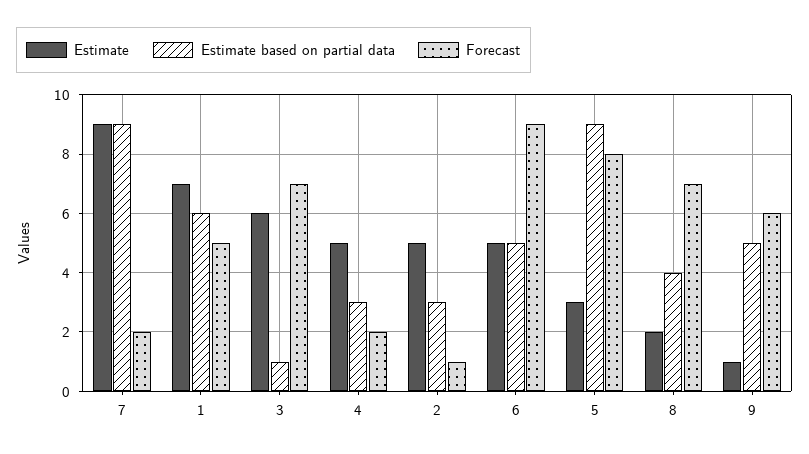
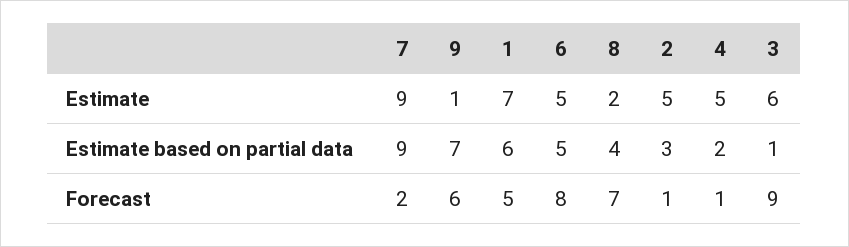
  {
    "Estimate": {
      "7": 9,
      "1": 7,
      "3": 6,
      "4": 5,
      "2": 5,
      "6": 5,
-     "5": 3,
      "8": 2,
      "9": 1
    },
    "Estimate based on partial data": {
      "7": 9,
      "1": 6,
      "3": 1,
-     "4": 3,
+     "4": 2,
      "2": 3,
      "6": 5,
-     "5": 9,
      "8": 4,
-     "9": 5
+     "9": 7
    },
    "Forecast": {
      "7": 2,
      "1": 5,
-     "3": 7,
+     "3": 9,
-     "4": 2,
+     "4": 1,
      "2": 1,
-     "6": 9,
+     "6": 8,
-     "5": 8,
      "8": 7,
      "9": 6
    }
  }

